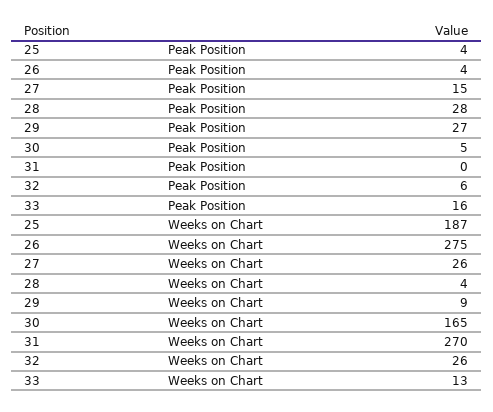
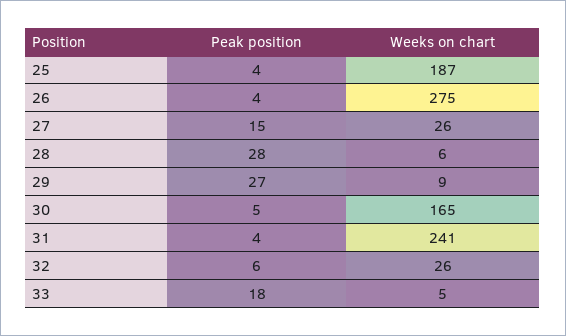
  {
    "25": {
      "Peak Position": 4,
      "Weeks on Chart": 187
    },
    "26": {
      "Peak Position": 4,
      "Weeks on Chart": 275
    },
    "27": {
      "Peak Position": 15,
      "Weeks on Chart": 26
    },
    "28": {
      "Peak Position": 28,
-     "Weeks on Chart": 4
+     "Weeks on Chart": 6
    },
    "29": {
      "Peak Position": 27,
      "Weeks on Chart": 9
    },
    "30": {
      "Peak Position": 5,
      "Weeks on Chart": 165
    },
    "31": {
-     "Peak Position": 0,
+     "Peak Position": 4,
-     "Weeks on Chart": 270
+     "Weeks on Chart": 241
    },
    "32": {
      "Peak Position": 6,
      "Weeks on Chart": 26
    },
    "33": {
-     "Peak Position": 16,
+     "Peak Position": 18,
-     "Weeks on Chart": 13
+     "Weeks on Chart": 5
    }
  }

